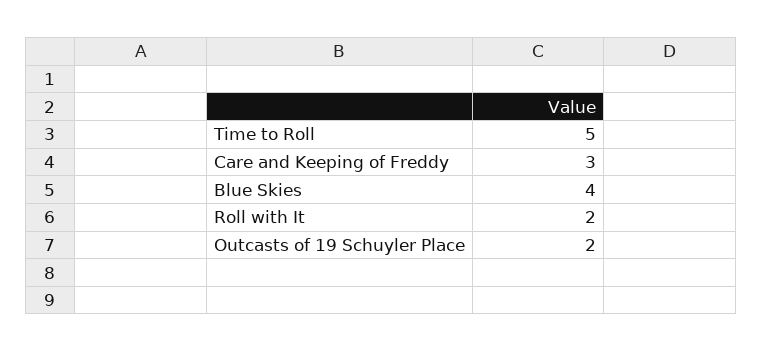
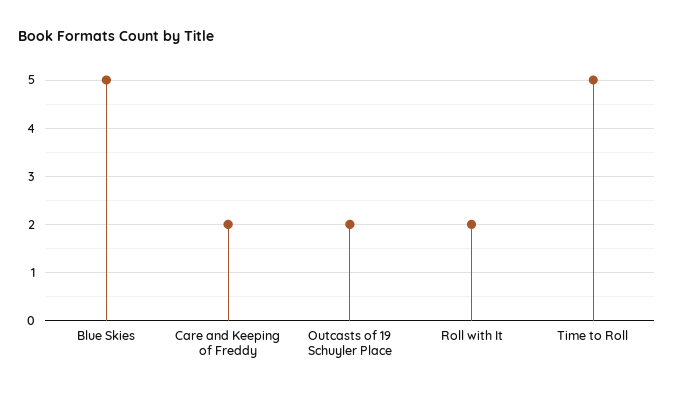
  {
    "Time to Roll": 5,
-   "Care and Keeping of Freddy": 3,
+   "Care and Keeping of Freddy": 2,
-   "Blue Skies": 4,
+   "Blue Skies": 5,
    "Roll with It": 2,
    "Outcasts of 19 Schuyler Place": 2
  }

